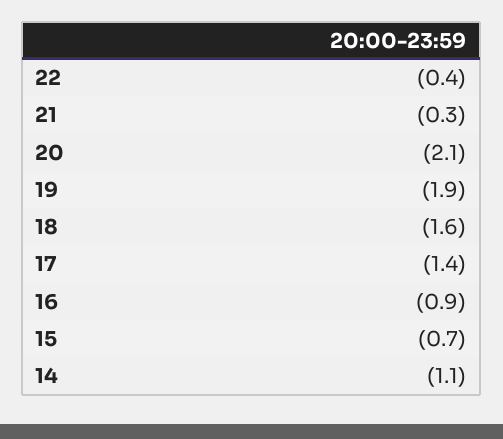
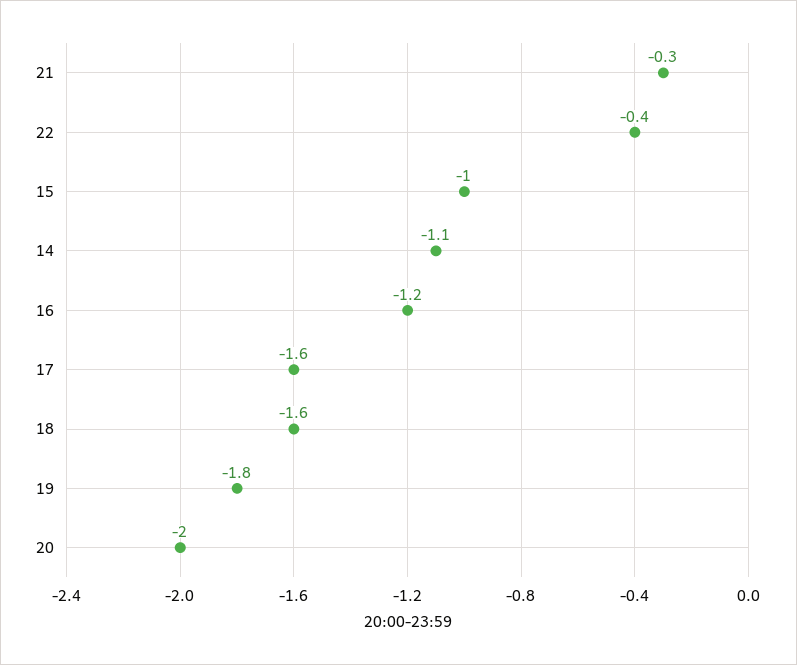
  {
    "22": -0.4,
    "21": -0.3,
-   "20": -2.1,
+   "20": -2,
-   "19": -1.9,
+   "19": -1.8,
    "18": -1.6,
-   "17": -1.4,
+   "17": -1.6,
-   "16": -0.9,
+   "16": -1.2,
-   "15": -0.7,
+   "15": -1,
    "14": -1.1
  }

